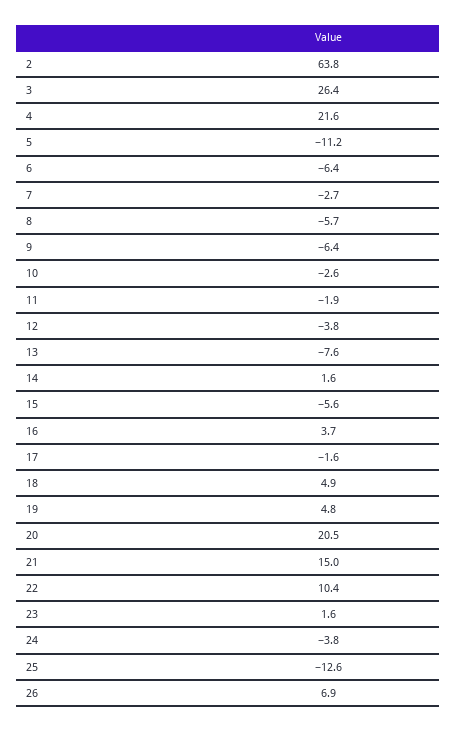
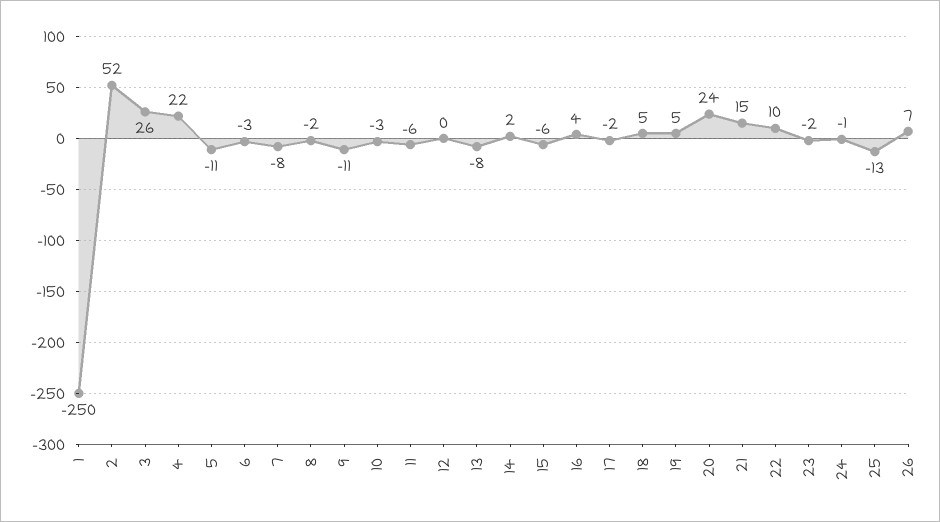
  {
-   "2": 63.8,
+   "2": 52,
    "3": 26.4,
    "4": 21.6,
    "5": -11.2,
-   "6": -6.4,
+   "6": -3,
-   "7": -2.7,
+   "7": -8,
-   "8": -5.7,
+   "8": -2,
-   "9": -6.4,
+   "9": -11,
    "10": -2.6,
-   "11": -1.9,
+   "11": -6,
-   "12": -3.8,
+   "12": 0,
    "13": -7.6,
    "14": 1.6,
    "15": -5.6,
    "16": 3.7,
    "17": -1.6,
    "18": 4.9,
    "19": 4.8,
-   "20": 20.5,
+   "20": 24,
    "21": 15,
    "22": 10.4,
-   "23": 1.6,
+   "23": -2,
-   "24": -3.8,
+   "24": -1,
    "25": -12.6,
-   "26": 6.9
+   "26": 6.9,
+   "1": -250
  }

